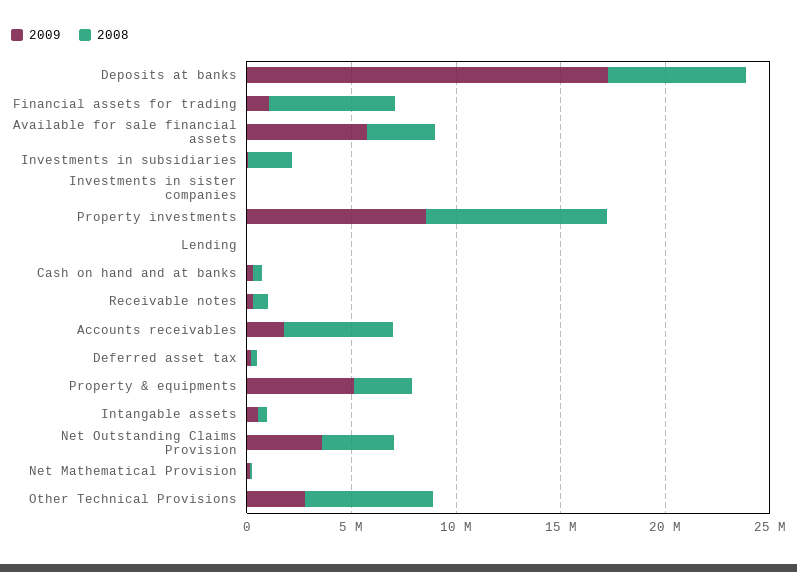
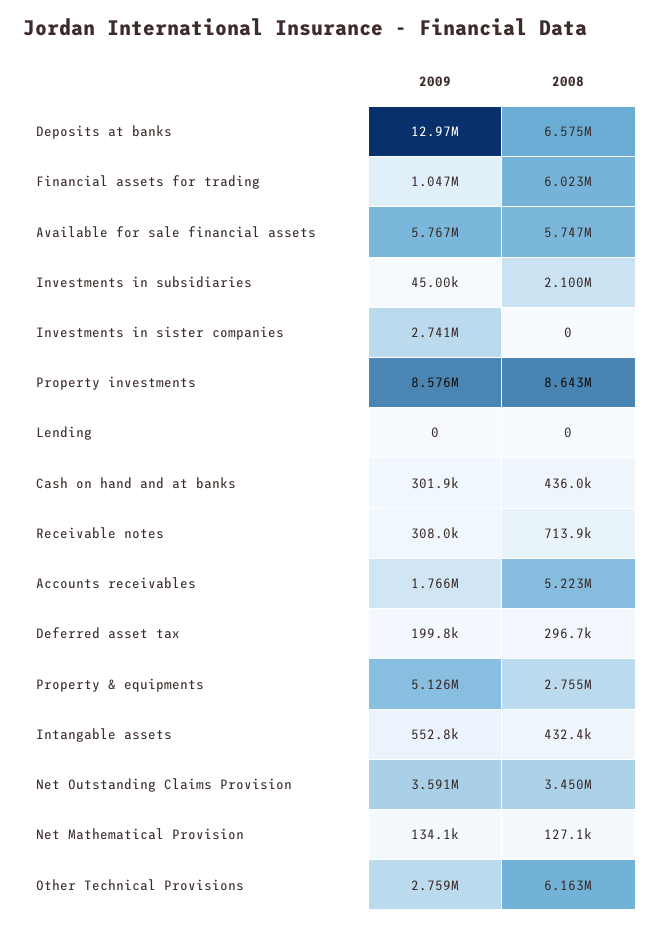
  {
    "2009": {
-     "Deposits at banks": 17000000,
+     "Deposits at banks": 12970000,
      "Financial assets for trading": 1047000,
      "Available for sale financial assets": 5767000,
      "Investments in subsidiaries": 45000,
-     "Investments in sister companies": 0,
+     "Investments in sister companies": 2741000,
      "Property investments": 8576000,
      "Lending": 0,
      "Cash on hand and at banks": 301900,
      "Receivable notes": 308000,
      "Accounts receivables": 1766000,
      "Deferred asset tax": 199800,
      "Property & equipments": 5126000,
      "Intangable assets": 552800,
      "Net Outstanding Claims Provision": 3591000,
      "Net Mathematical Provision": 134100,
      "Other Technical Provisions": 2759000
    },
    "2008": {
      "Deposits at banks": 6575000,
      "Financial assets for trading": 6023000,
-     "Available for sale financial assets": 3000000,
+     "Available for sale financial assets": 5747000,
      "Investments in subsidiaries": 2100000,
      "Investments in sister companies": 0,
      "Property investments": 8643000,
      "Lending": 0,
      "Cash on hand and at banks": 436000,
      "Receivable notes": 713900,
      "Accounts receivables": 5223000,
      "Deferred asset tax": 296700,
      "Property & equipments": 2755000,
      "Intangable assets": 432400,
      "Net Outstanding Claims Provision": 3450000,
      "Net Mathematical Provision": 127100,
      "Other Technical Provisions": 6163000
    }
  }

